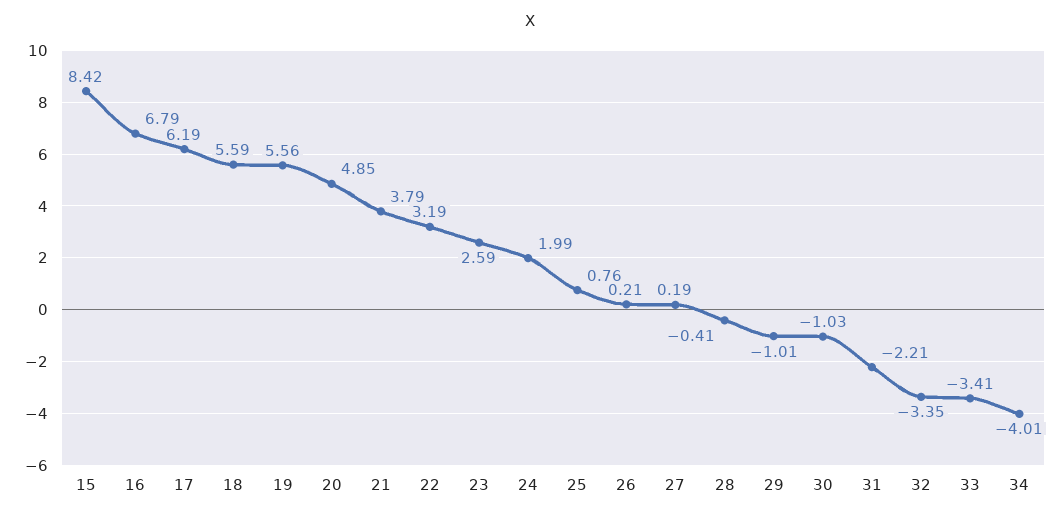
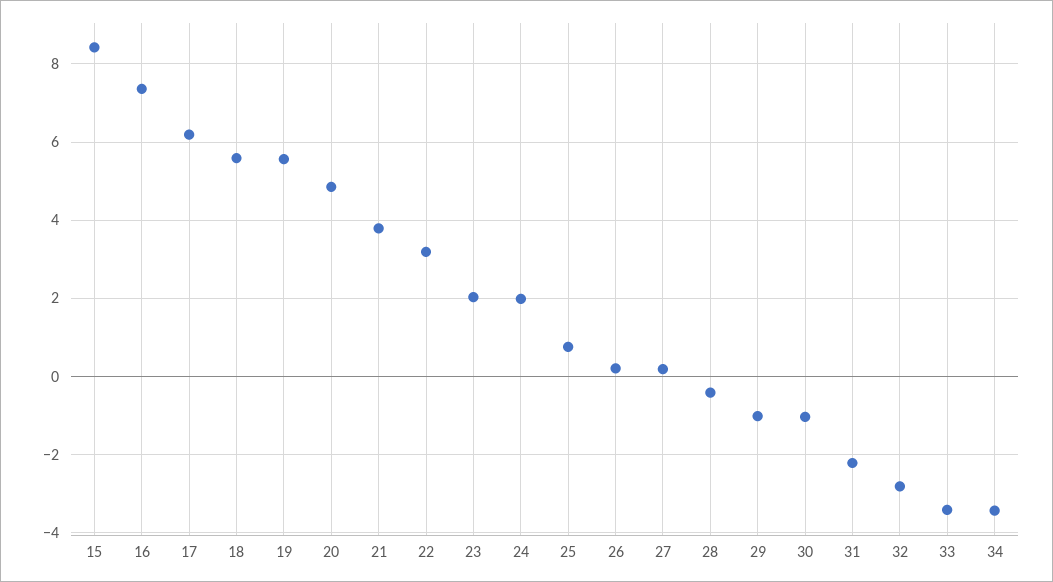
  {
    "15": 8.42,
-   "16": 6.79,
+   "16": 7.4,
    "17": 6.19,
    "18": 5.59,
    "19": 5.56,
    "20": 4.85,
    "21": 3.79,
    "22": 3.19,
-   "23": 2.59,
+   "23": 2,
    "24": 1.99,
    "25": 0.76,
    "26": 0.21,
    "27": 0.19,
    "28": -0.41,
    "29": -1.01,
    "30": -1.03,
    "31": -2.21,
-   "32": -3.35,
+   "32": -2.8,
    "33": -3.41,
-   "34": -4.01
+   "34": -3.4
  }

